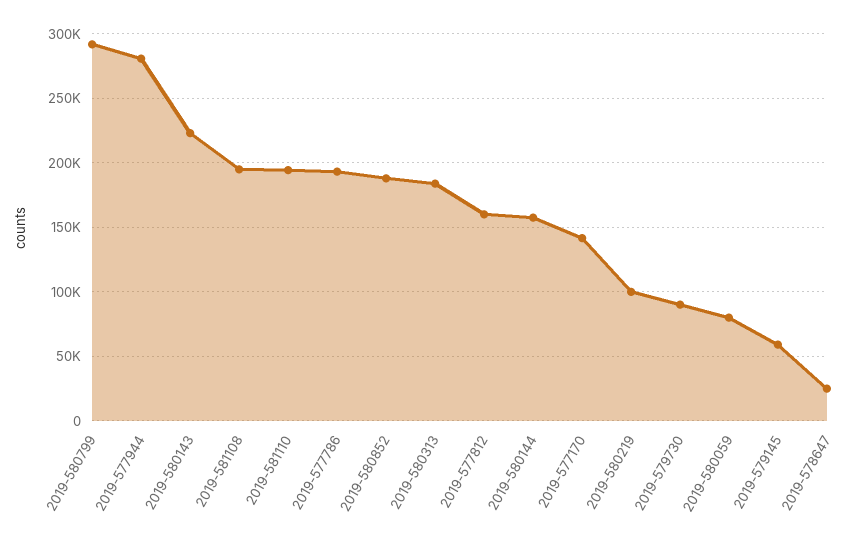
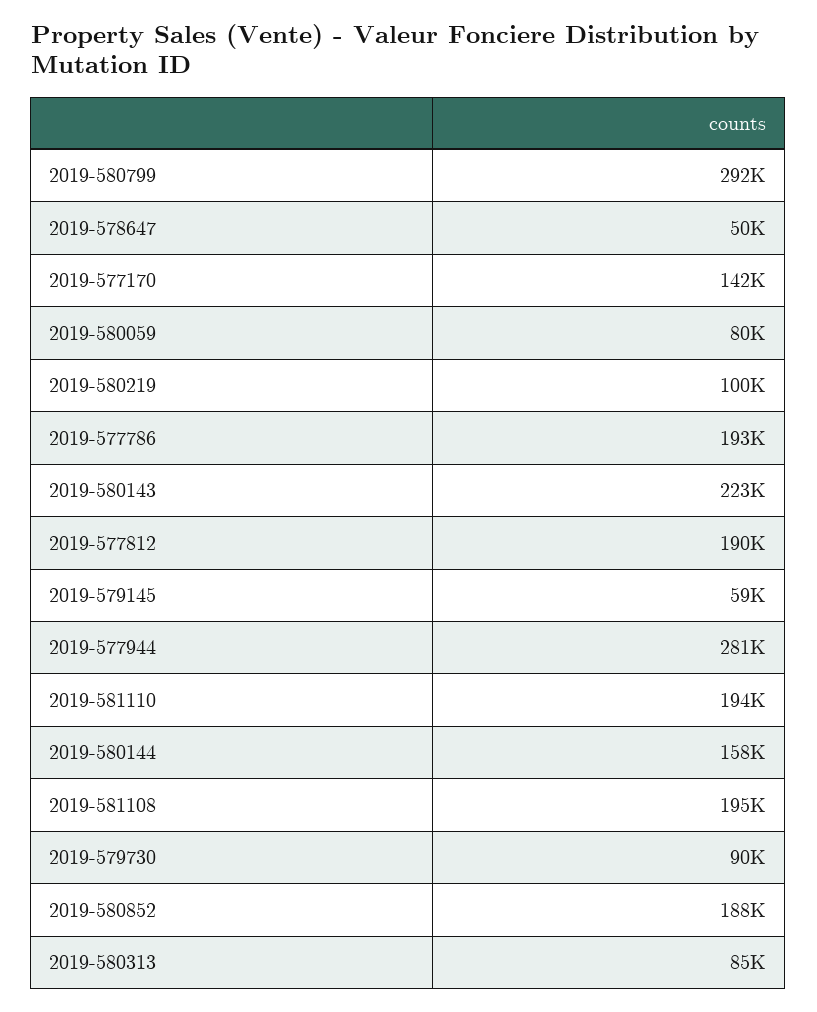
  {
    "2019-580799": 292000,
    "2019-577944": 281000,
    "2019-580143": 223000,
    "2019-581108": 195000,
    "2019-581110": 194000,
    "2019-577786": 193000,
    "2019-580852": 188000,
-   "2019-580313": 185000,
+   "2019-580313": 85000,
-   "2019-577812": 160000,
+   "2019-577812": 190000,
    "2019-580144": 158000,
    "2019-577170": 142000,
    "2019-580219": 100000,
    "2019-579730": 90000,
    "2019-580059": 80000,
    "2019-579145": 59000,
-   "2019-578647": 25000
+   "2019-578647": 50000
  }

